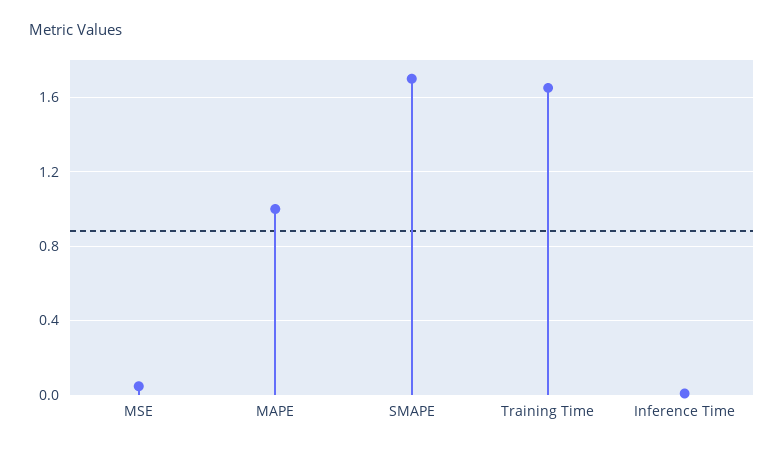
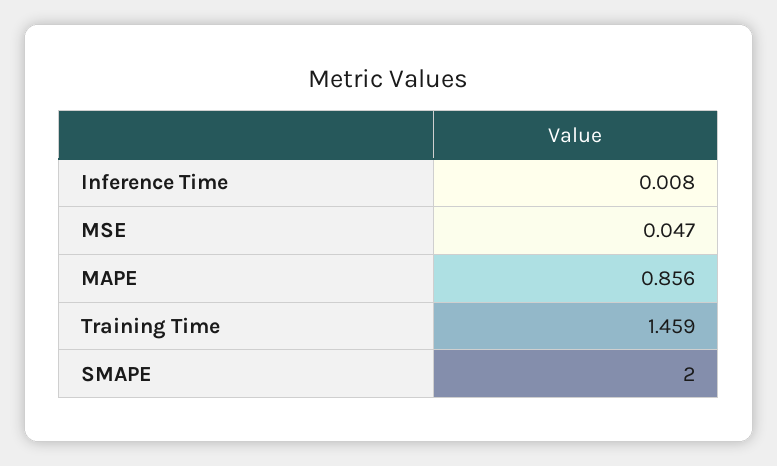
  {
    "MSE": 0.047,
-   "MAPE": 1,
+   "MAPE": 0.856,
-   "SMAPE": 1.7,
+   "SMAPE": 2,
-   "Training Time": 1.65,
+   "Training Time": 1.459,
    "Inference Time": 0.008
  }

